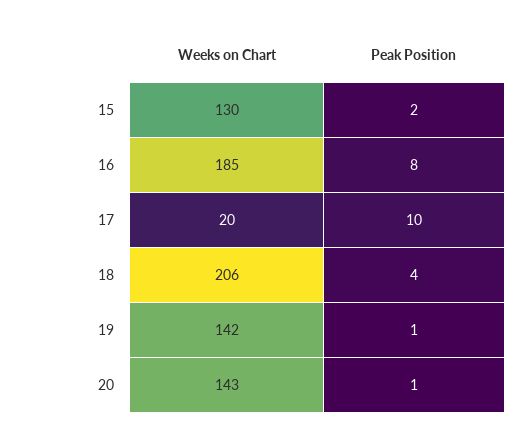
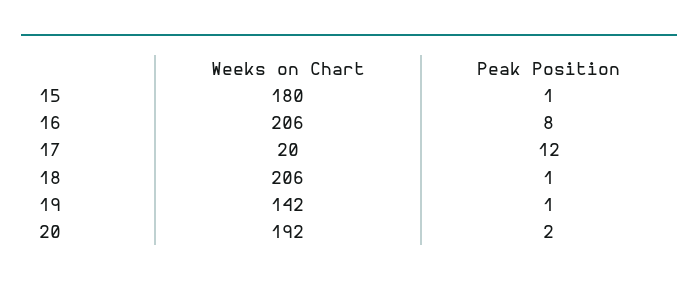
  {
    "Weeks on Chart": {
-     "15": 130,
+     "15": 180,
-     "16": 185,
+     "16": 206,
      "17": 20,
      "18": 206,
      "19": 142,
-     "20": 143
+     "20": 192
    },
    "Peak Position": {
-     "15": 2,
+     "15": 1,
      "16": 8,
-     "17": 10,
+     "17": 12,
-     "18": 4,
+     "18": 1,
      "19": 1,
-     "20": 1
+     "20": 2
    }
  }

